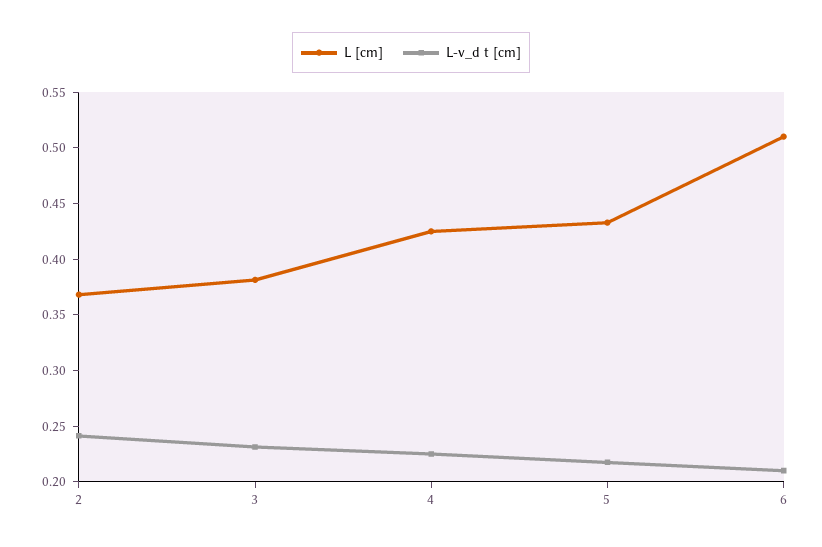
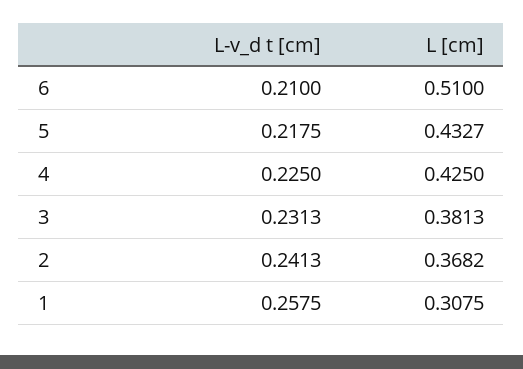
  {
    "L [cm]": {
      "2": 0.3682,
      "3": 0.3813,
      "4": 0.425,
      "5": 0.4327,
-     "6": 0.51
+     "6": 0.51,
+     "1": 0.3075
    },
    "L-v_d t [cm]": {
      "2": 0.2413,
      "3": 0.2313,
      "4": 0.225,
      "5": 0.2175,
-     "6": 0.21
+     "6": 0.21,
+     "1": 0.2575
    }
  }

